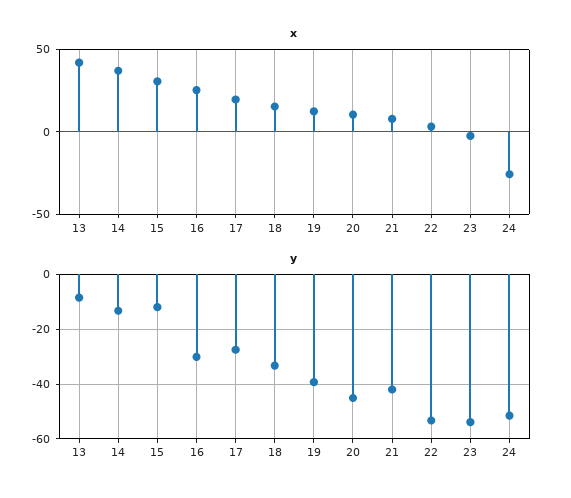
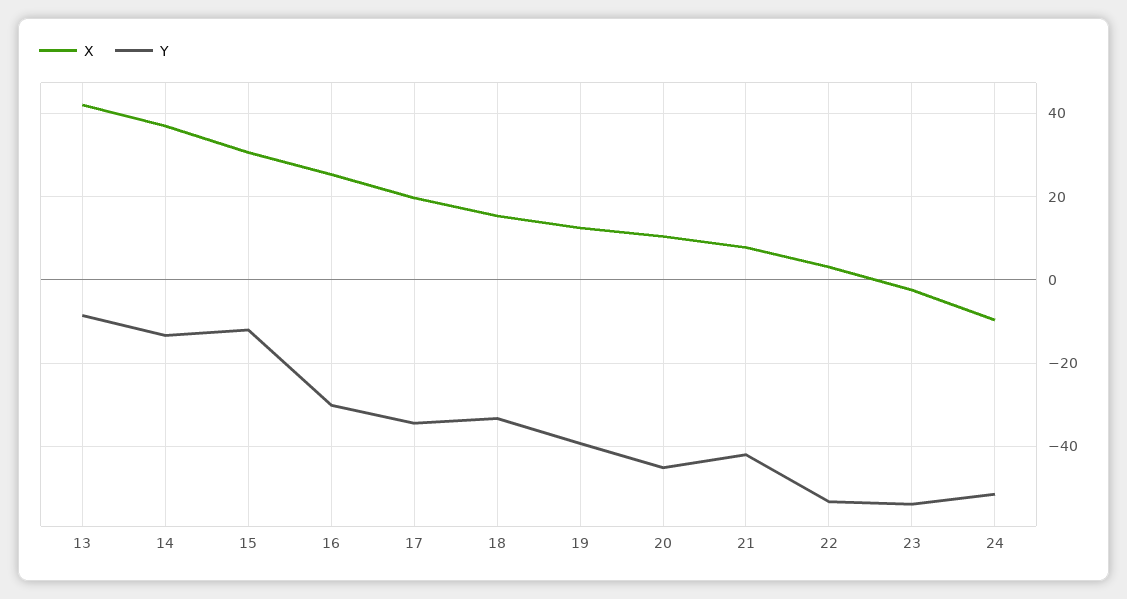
  {
    "x": {
      "13": 42,
      "14": 38,
      "15": 30,
      "16": 26,
      "17": 20,
      "18": 16,
      "19": 12,
      "20": 10,
      "21": 8,
      "22": 4,
      "23": -2,
-     "24": -25
+     "24": -10
    },
    "y": {
      "13": -8,
      "14": -14,
      "15": -12,
      "16": -30,
-     "17": -27.5,
+     "17": -34,
      "18": -34,
      "19": -40,
      "20": -46,
      "21": -42,
      "22": -54,
      "23": -54,
      "24": -52
    }
  }

